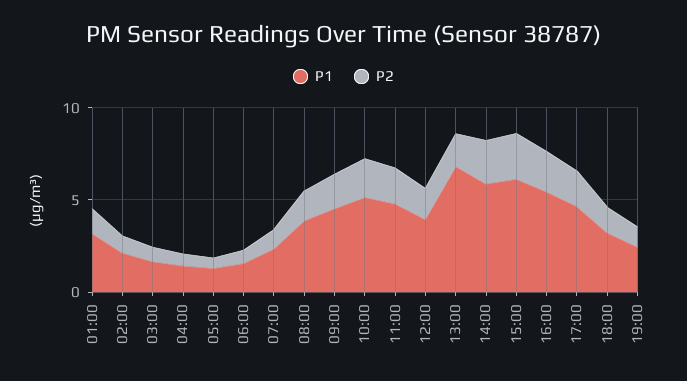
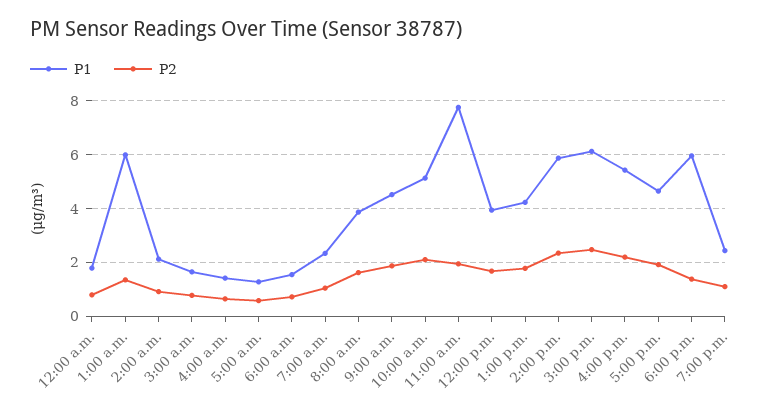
  {
    "P1": {
-     "01:00": 3,
+     "01:00": 6,
      "02:00": 2,
      "03:00": 1.75,
      "04:00": 1.5,
      "05:00": 1.25,
      "06:00": 1.5,
      "07:00": 2.25,
      "08:00": 3.75,
      "09:00": 4.5,
      "10:00": 5.25,
-     "11:00": 5,
+     "11:00": 7.75,
      "12:00": 4,
-     "13:00": 7,
+     "13:00": 4.25,
      "14:00": 5.75,
      "15:00": 6,
      "16:00": 5.5,
      "17:00": 4.75,
-     "18:00": 3,
+     "18:00": 6,
-     "19:00": 2.5
+     "19:00": 2.5,
+     "12:00 a.m.": 1.75
    },
    "P2": {
      "01:00": 1.25,
      "02:00": 1,
      "03:00": 0.75,
      "04:00": 0.75,
      "05:00": 0.5,
      "06:00": 0.75,
      "07:00": 1,
      "08:00": 1.5,
      "09:00": 1.75,
      "10:00": 2,
      "11:00": 2,
      "12:00": 1.75,
      "13:00": 1.75,
      "14:00": 2.25,
      "15:00": 2.5,
      "16:00": 2.25,
      "17:00": 2,
      "18:00": 1.5,
-     "19:00": 1
+     "19:00": 1,
+     "12:00 a.m.": 0.75
    }
  }

